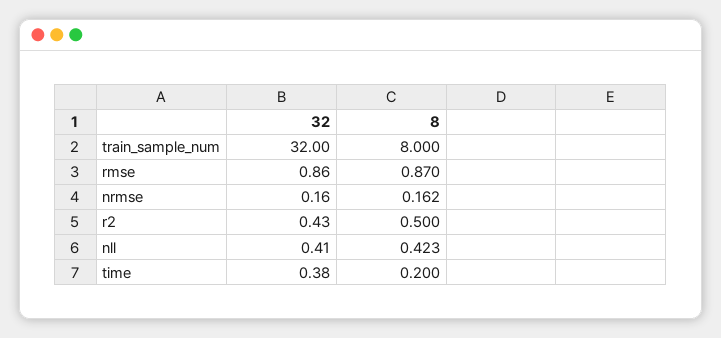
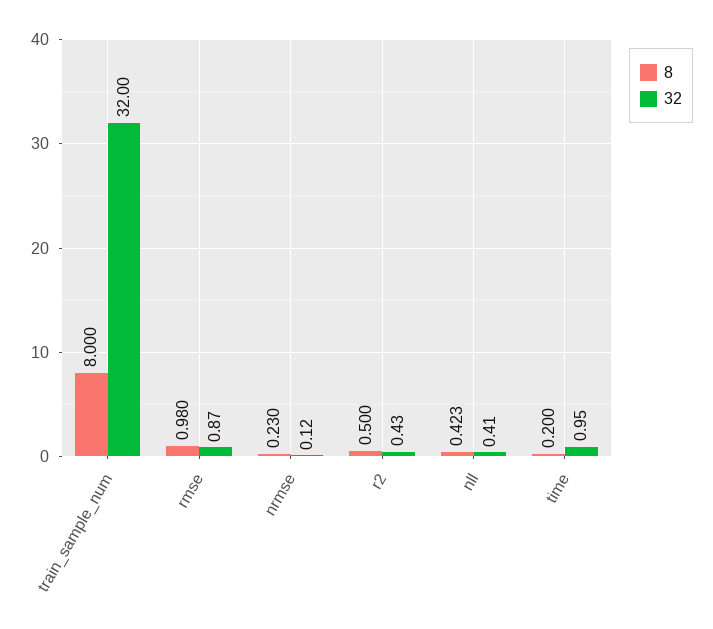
  {
    "32": {
      "train_sample_num": 32,
-     "rmse": 0.86,
+     "rmse": 0.87,
-     "nrmse": 0.16,
+     "nrmse": 0.12,
      "r2": 0.43,
      "nll": 0.41,
-     "time": 0.38
+     "time": 0.95
    },
    "8": {
      "train_sample_num": 8,
-     "rmse": 0.87,
+     "rmse": 0.98,
-     "nrmse": 0.162,
+     "nrmse": 0.23,
      "r2": 0.5,
      "nll": 0.423,
      "time": 0.2
    }
  }

